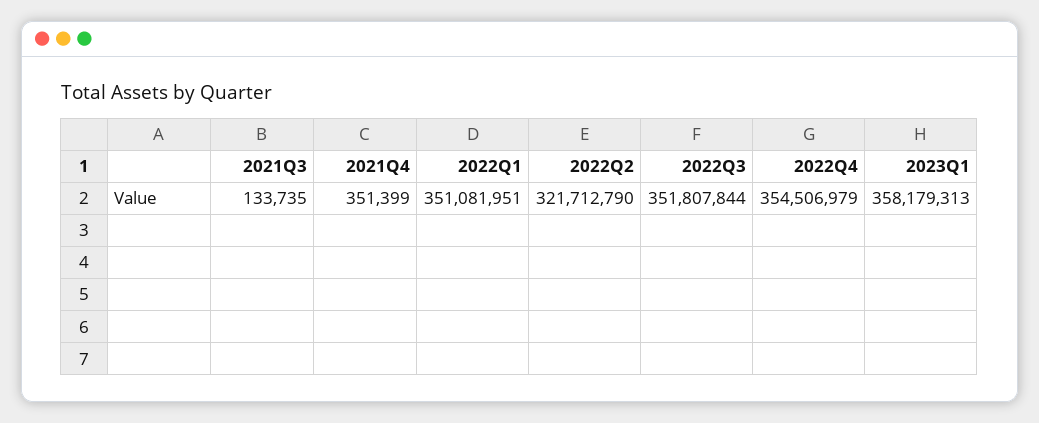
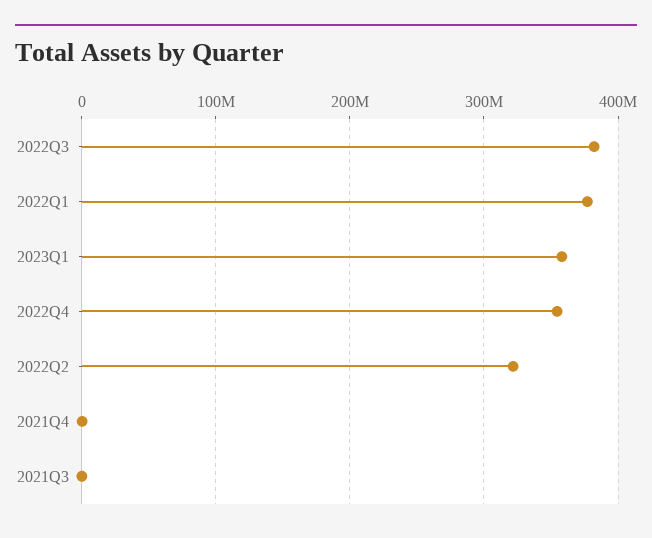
  {
    "2021Q3": 133735,
    "2021Q4": 351399,
-   "2022Q1": 351081951,
+   "2022Q1": 380000000,
    "2022Q2": 321712790,
-   "2022Q3": 351807844,
+   "2022Q3": 380000000,
    "2022Q4": 354506979,
    "2023Q1": 358179313
  }

